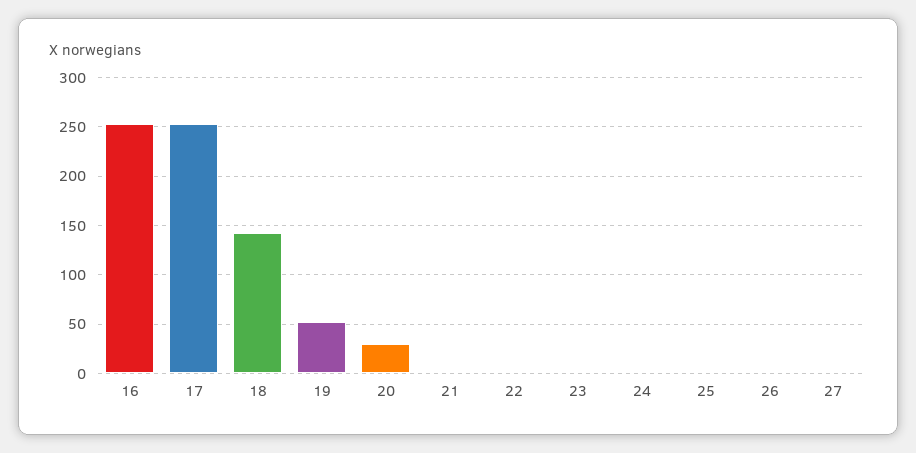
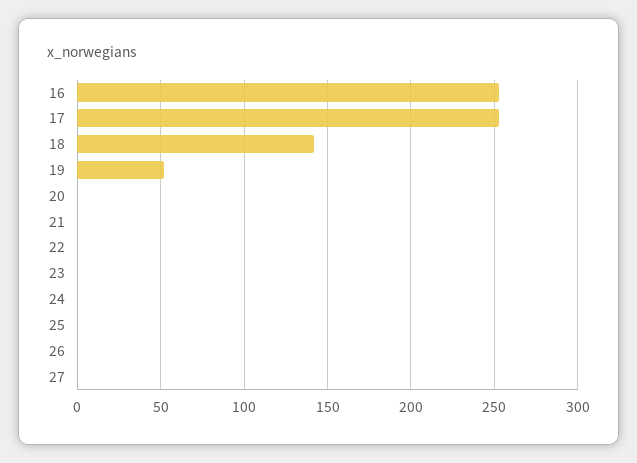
  {
    "16": 255,
    "17": 255,
    "18": 140,
    "19": 50,
-   "20": 30,
+   "20": 0,
    "21": 0,
    "22": 0,
    "23": 0,
    "24": 0,
    "25": 0,
    "26": 0,
    "27": 0
  }

